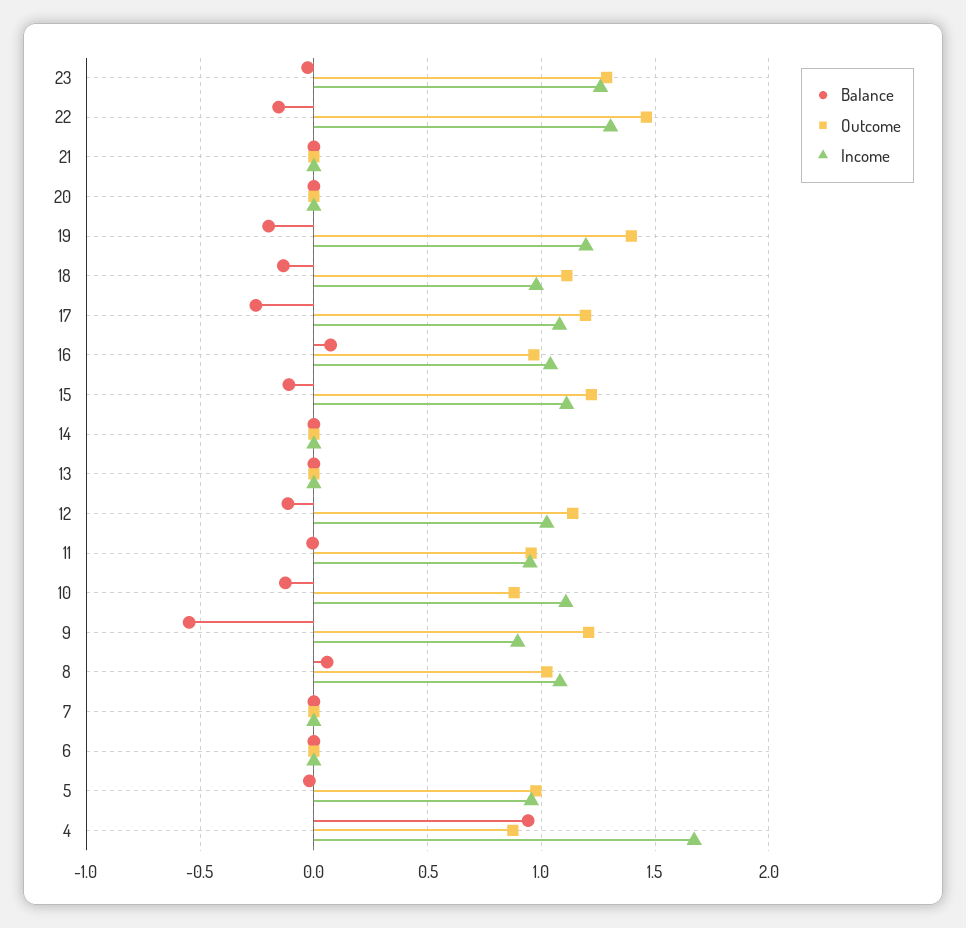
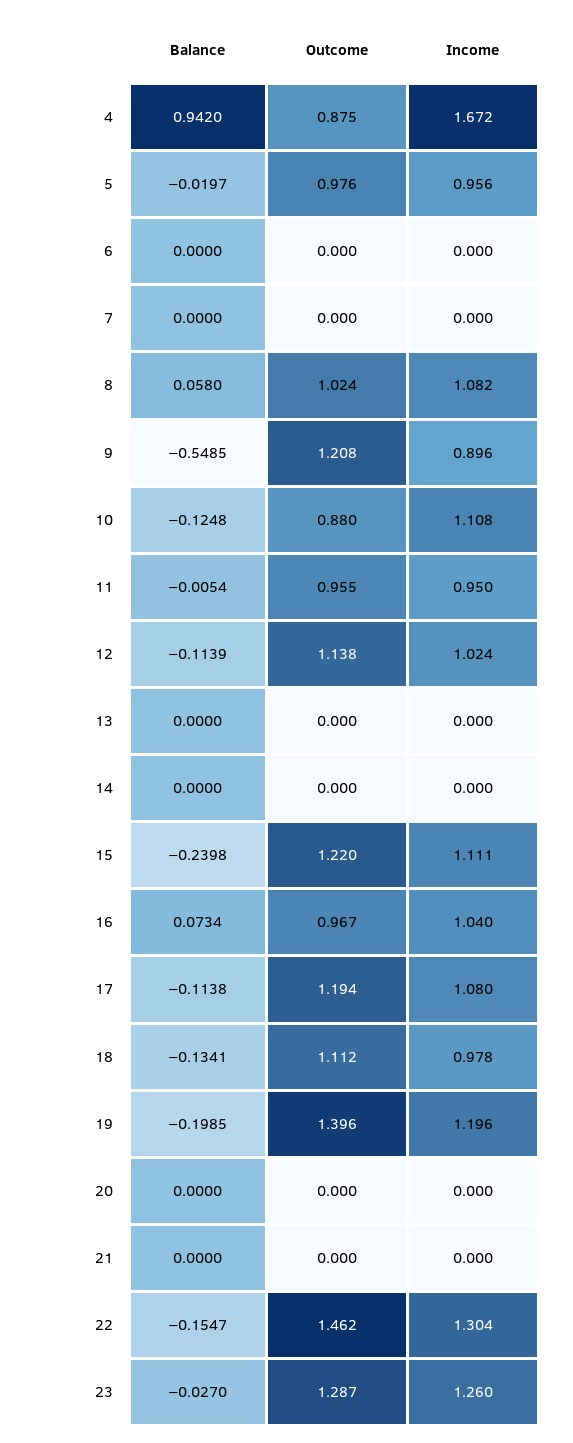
  {
    "Balance": {
      "23": -0.027,
      "22": -0.1547,
      "21": 0,
      "20": 0,
      "19": -0.1985,
      "18": -0.1341,
-     "17": -0.25,
+     "17": -0.1138,
      "16": 0.0734,
-     "15": -0.1,
+     "15": -0.2398,
      "14": 0,
      "13": 0,
      "12": -0.1139,
      "11": -0.0054,
      "10": -0.1248,
      "9": -0.5485,
      "8": 0.058,
      "7": 0,
      "6": 0,
      "5": -0.0197,
      "4": 0.942
    },
    "Outcome": {
      "23": 1.287,
      "22": 1.462,
      "21": 0,
      "20": 0,
      "19": 1.396,
      "18": 1.112,
      "17": 1.194,
      "16": 0.967,
      "15": 1.22,
      "14": 0,
      "13": 0,
      "12": 1.138,
      "11": 0.955,
      "10": 0.88,
      "9": 1.208,
      "8": 1.024,
      "7": 0,
      "6": 0,
      "5": 0.976,
      "4": 0.875
    },
    "Income": {
      "23": 1.26,
      "22": 1.304,
      "21": 0,
      "20": 0,
      "19": 1.196,
      "18": 0.978,
      "17": 1.08,
      "16": 1.04,
      "15": 1.111,
      "14": 0,
      "13": 0,
      "12": 1.024,
      "11": 0.95,
      "10": 1.108,
      "9": 0.896,
      "8": 1.082,
      "7": 0,
      "6": 0,
      "5": 0.956,
      "4": 1.672
    }
  }

